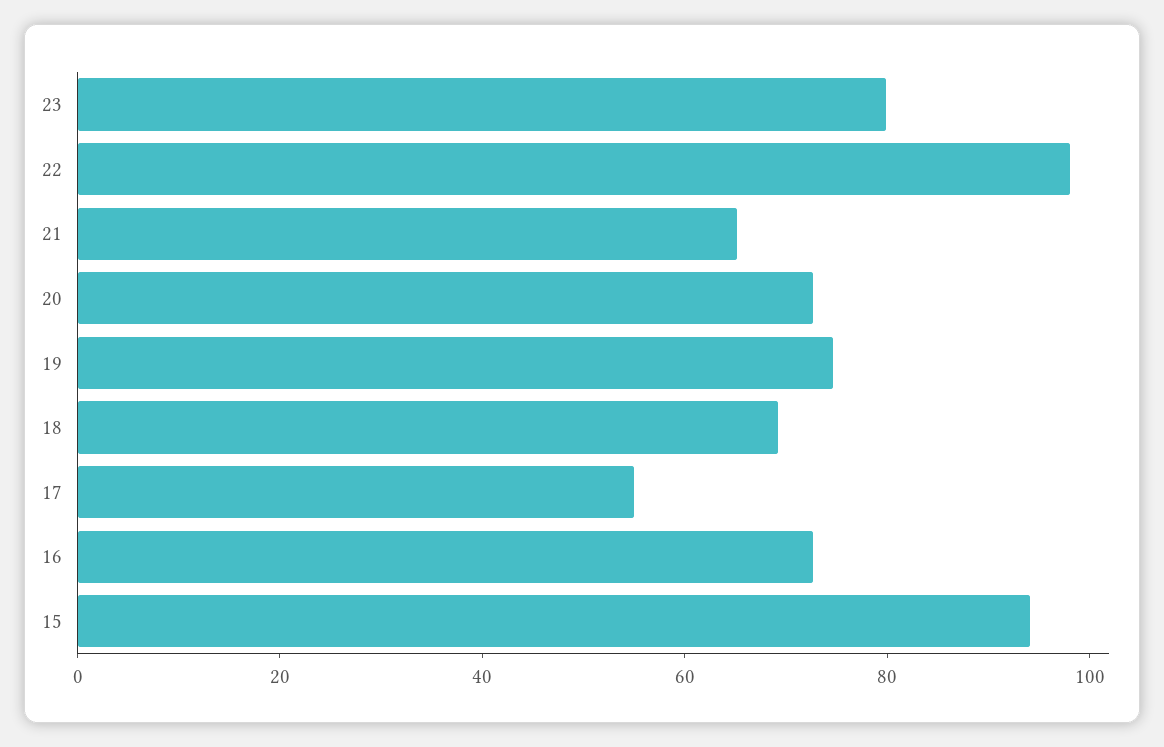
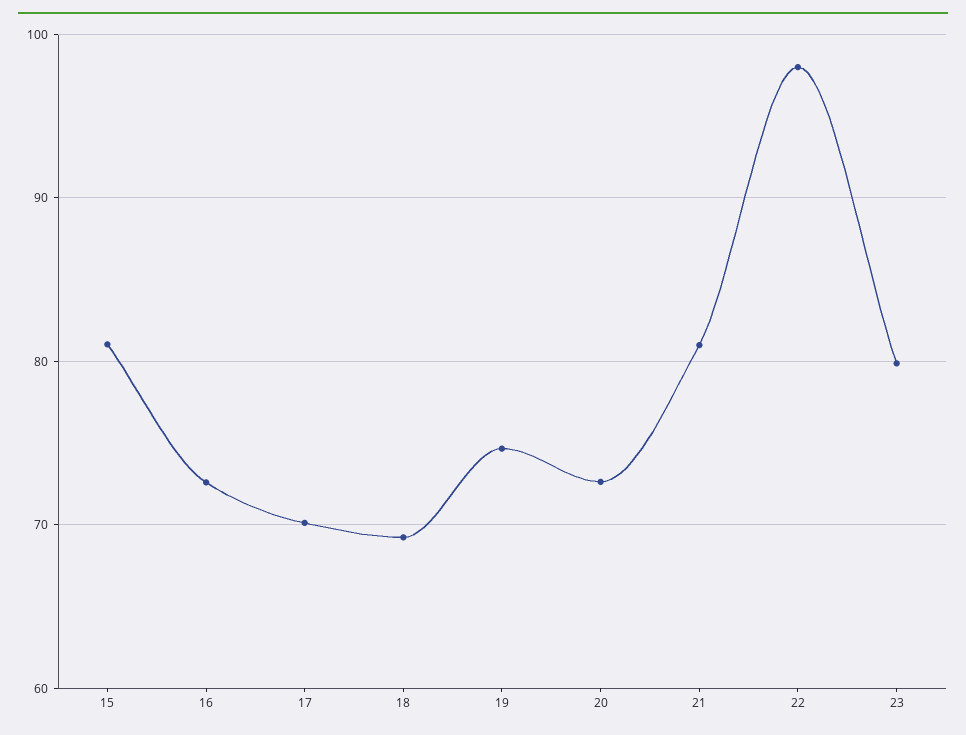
  {
    "23": 80,
    "22": 98,
-   "21": 65,
+   "21": 81,
    "20": 73,
    "19": 75,
    "18": 69,
-   "17": 55,
+   "17": 70,
    "16": 73,
-   "15": 95
+   "15": 81
  }

